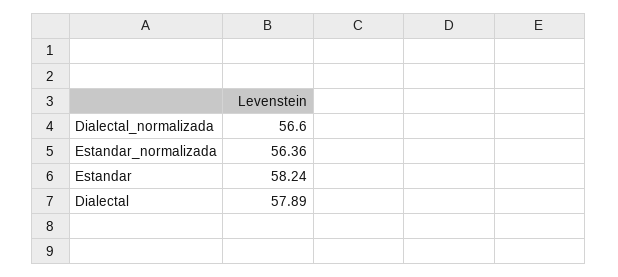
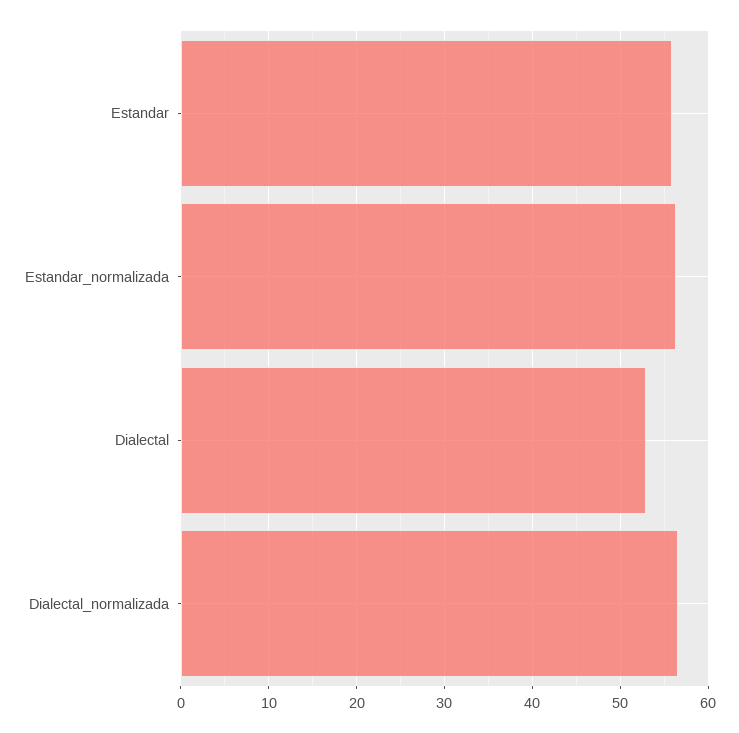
  {
    "Dialectal_normalizada": 56.6,
    "Estandar_normalizada": 56.36,
-   "Estandar": 58.24,
+   "Estandar": 56,
-   "Dialectal": 57.89
+   "Dialectal": 53
  }

